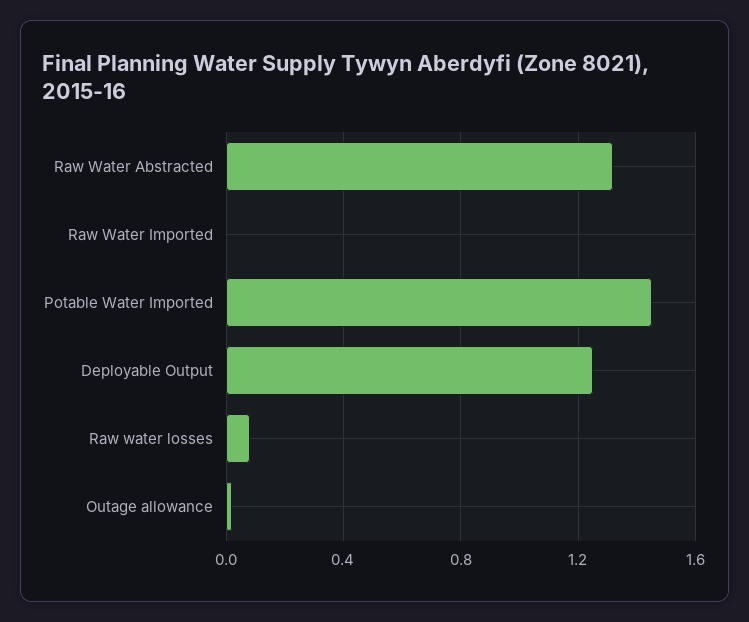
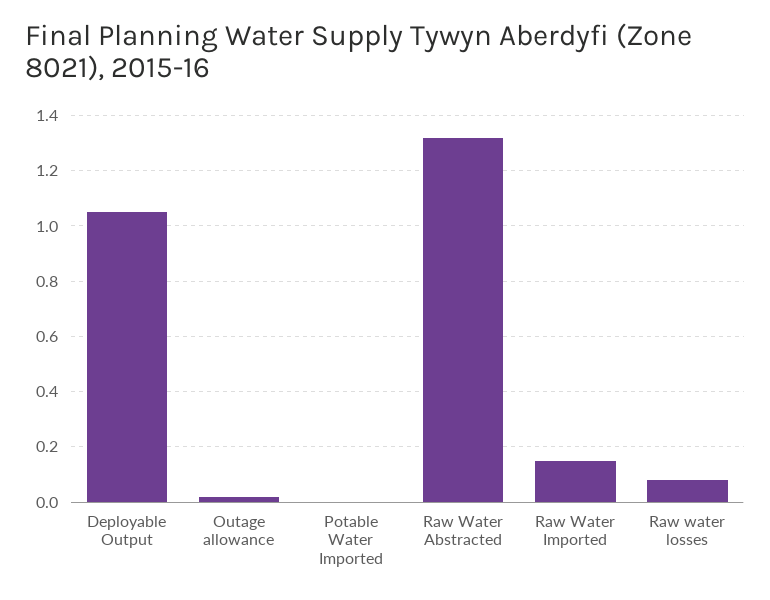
  {
    "Raw Water Abstracted": 1.3,
-   "Raw Water Imported": 0,
+   "Raw Water Imported": 0.15,
-   "Potable Water Imported": 1.45,
+   "Potable Water Imported": 0,
-   "Deployable Output": 1.25,
+   "Deployable Output": 1.05,
    "Raw water losses": 0.1,
    "Outage allowance": 0
  }

